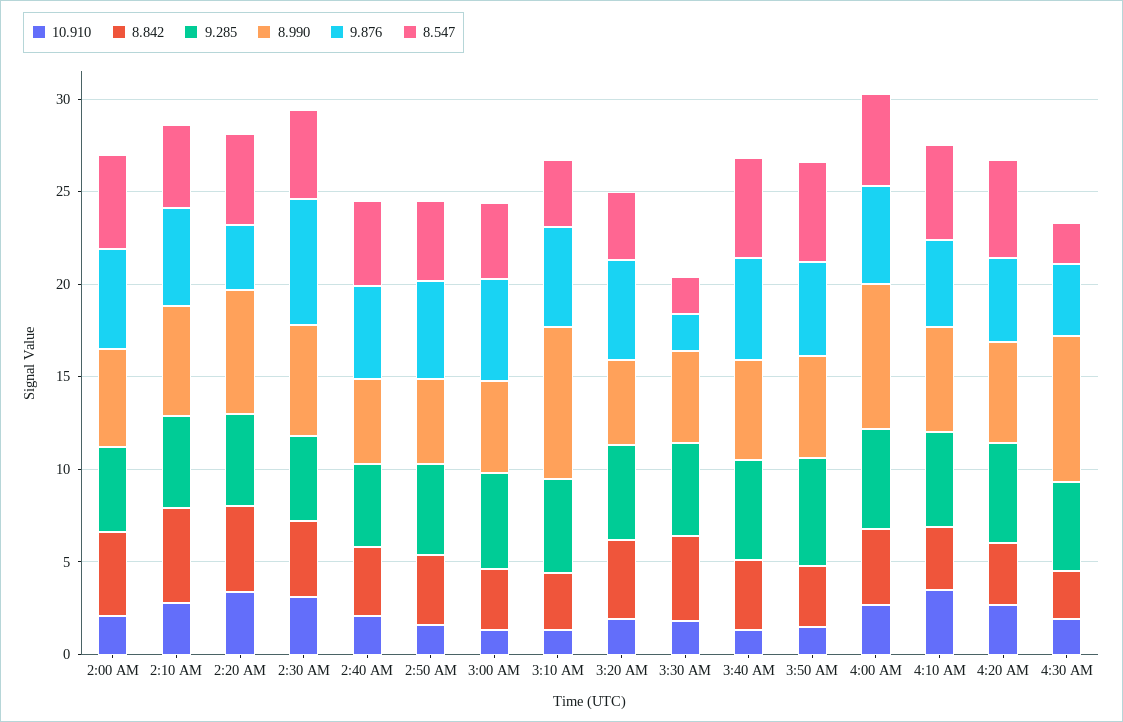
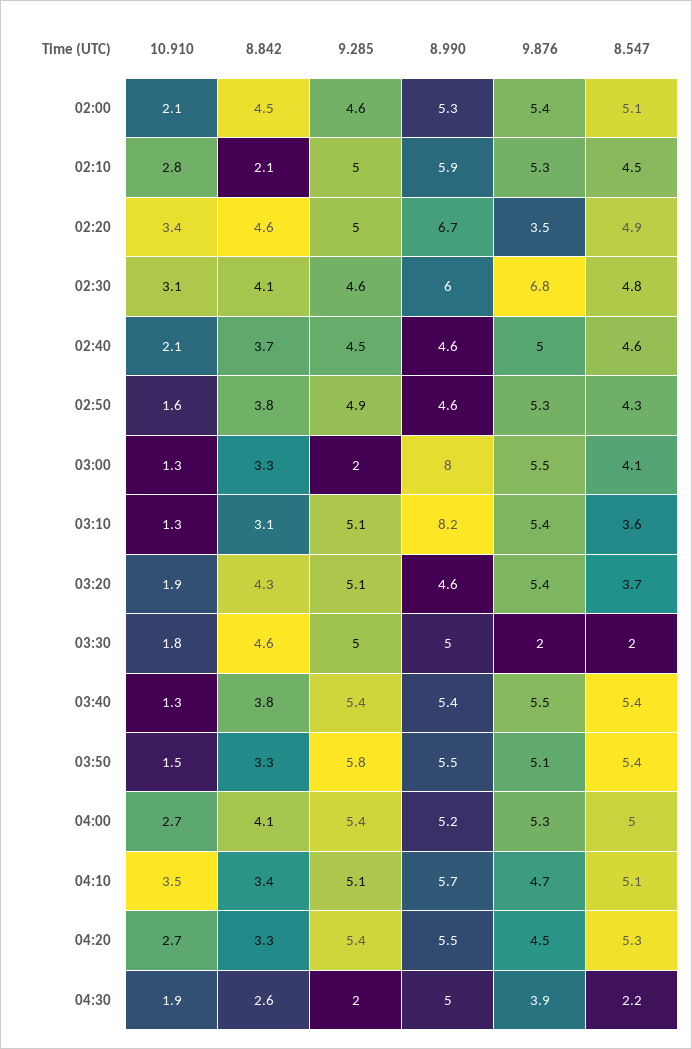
  {
    "10.910": {
      "2:00 AM": 2.1,
      "2:10 AM": 2.8,
      "2:20 AM": 3.4,
      "2:30 AM": 3.1,
      "2:40 AM": 2.1,
      "2:50 AM": 1.6,
      "3:00 AM": 1.3,
      "3:10 AM": 1.3,
      "3:20 AM": 1.9,
      "3:30 AM": 1.8,
      "3:40 AM": 1.3,
      "3:50 AM": 1.5,
      "4:00 AM": 2.7,
      "4:10 AM": 3.5,
      "4:20 AM": 2.7,
      "4:30 AM": 1.9
    },
    "8.842": {
      "2:00 AM": 4.5,
-     "2:10 AM": 5,
+     "2:10 AM": 2.1,
      "2:20 AM": 4.6,
      "2:30 AM": 4.1,
      "2:40 AM": 3.7,
      "2:50 AM": 3.8,
      "3:00 AM": 3.3,
      "3:10 AM": 3.1,
      "3:20 AM": 4.3,
      "3:30 AM": 4.6,
      "3:40 AM": 3.8,
      "3:50 AM": 3.3,
      "4:00 AM": 4.1,
      "4:10 AM": 3.4,
      "4:20 AM": 3.3,
      "4:30 AM": 2.6
    },
    "9.285": {
      "2:00 AM": 4.6,
      "2:10 AM": 5,
      "2:20 AM": 5,
      "2:30 AM": 4.6,
      "2:40 AM": 4.5,
      "2:50 AM": 4.9,
-     "3:00 AM": 5,
+     "3:00 AM": 2,
      "3:10 AM": 5.1,
      "3:20 AM": 5.1,
      "3:30 AM": 5,
      "3:40 AM": 5.4,
      "3:50 AM": 5.8,
      "4:00 AM": 5.4,
      "4:10 AM": 5.1,
      "4:20 AM": 5.4,
-     "4:30 AM": 5
+     "4:30 AM": 2
    },
    "8.990": {
      "2:00 AM": 5.3,
      "2:10 AM": 5.9,
      "2:20 AM": 6.7,
      "2:30 AM": 6,
      "2:40 AM": 4.6,
      "2:50 AM": 4.6,
-     "3:00 AM": 5,
+     "3:00 AM": 8,
      "3:10 AM": 8.2,
      "3:20 AM": 4.6,
      "3:30 AM": 5,
      "3:40 AM": 5.4,
      "3:50 AM": 5.5,
-     "4:00 AM": 8,
+     "4:00 AM": 5.2,
      "4:10 AM": 5.7,
      "4:20 AM": 5.5,
-     "4:30 AM": 8
+     "4:30 AM": 5
    },
    "9.876": {
      "2:00 AM": 5.4,
      "2:10 AM": 5.3,
      "2:20 AM": 3.5,
      "2:30 AM": 6.8,
      "2:40 AM": 5,
      "2:50 AM": 5.3,
      "3:00 AM": 5.5,
      "3:10 AM": 5.4,
      "3:20 AM": 5.4,
      "3:30 AM": 2,
      "3:40 AM": 5.5,
      "3:50 AM": 5.1,
      "4:00 AM": 5.3,
      "4:10 AM": 4.7,
      "4:20 AM": 4.5,
      "4:30 AM": 3.9
    },
    "8.547": {
      "2:00 AM": 5.1,
      "2:10 AM": 4.5,
      "2:20 AM": 4.9,
      "2:30 AM": 4.8,
      "2:40 AM": 4.6,
      "2:50 AM": 4.3,
      "3:00 AM": 4.1,
      "3:10 AM": 3.6,
      "3:20 AM": 3.7,
      "3:30 AM": 2,
      "3:40 AM": 5.4,
      "3:50 AM": 5.4,
      "4:00 AM": 5,
      "4:10 AM": 5.1,
      "4:20 AM": 5.3,
      "4:30 AM": 2.2
    }
  }

